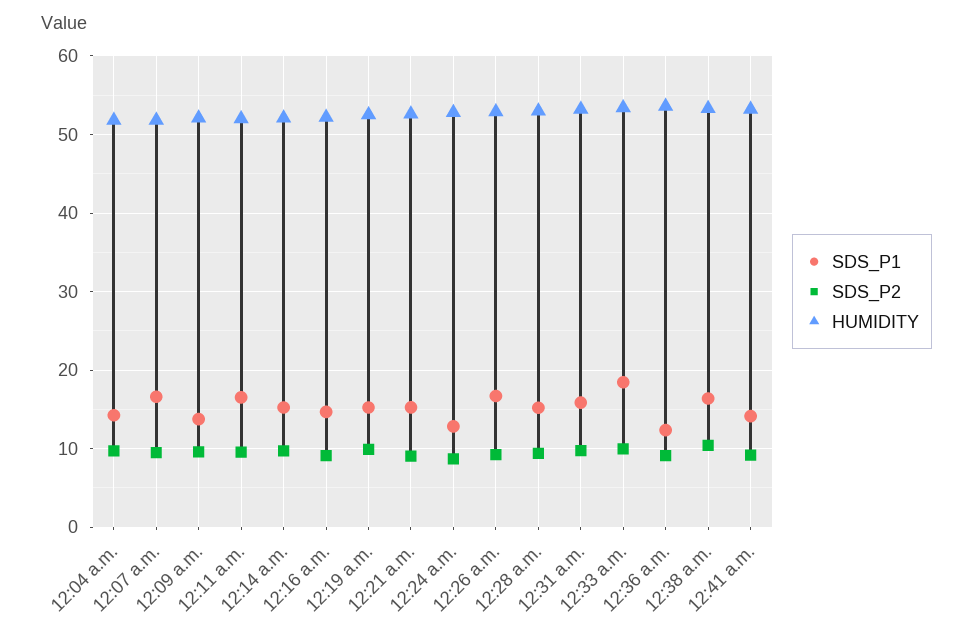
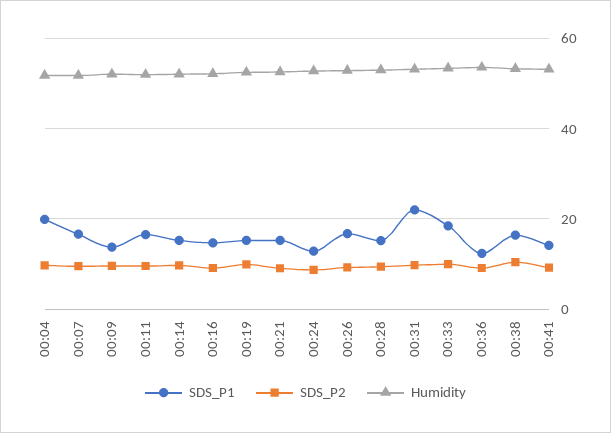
  {
    "SDS_P1": {
-     "12:04 a.m.": 14,
+     "12:04 a.m.": 20,
      "12:07 a.m.": 17,
      "12:09 a.m.": 14,
      "12:11 a.m.": 17,
      "12:14 a.m.": 15,
      "12:16 a.m.": 15,
      "12:19 a.m.": 15,
      "12:21 a.m.": 15,
      "12:24 a.m.": 13,
      "12:26 a.m.": 17,
      "12:28 a.m.": 15,
-     "12:31 a.m.": 16,
+     "12:31 a.m.": 22,
      "12:33 a.m.": 18,
      "12:36 a.m.": 12,
      "12:38 a.m.": 16,
      "12:41 a.m.": 14
    },
    "SDS_P2": {
      "12:04 a.m.": 10,
      "12:07 a.m.": 10,
      "12:09 a.m.": 10,
      "12:11 a.m.": 10,
      "12:14 a.m.": 10,
      "12:16 a.m.": 9,
      "12:19 a.m.": 10,
      "12:21 a.m.": 9,
      "12:24 a.m.": 9,
      "12:26 a.m.": 9,
      "12:28 a.m.": 9,
      "12:31 a.m.": 10,
      "12:33 a.m.": 10,
      "12:36 a.m.": 9,
      "12:38 a.m.": 10,
      "12:41 a.m.": 9
    },
    "HUMIDITY": {
      "12:04 a.m.": 52,
      "12:07 a.m.": 52,
      "12:09 a.m.": 52,
      "12:11 a.m.": 52,
      "12:14 a.m.": 52,
      "12:16 a.m.": 52,
      "12:19 a.m.": 53,
      "12:21 a.m.": 53,
      "12:24 a.m.": 53,
      "12:26 a.m.": 53,
      "12:28 a.m.": 53,
      "12:31 a.m.": 53,
      "12:33 a.m.": 53,
      "12:36 a.m.": 54,
      "12:38 a.m.": 53,
      "12:41 a.m.": 53
    }
  }

